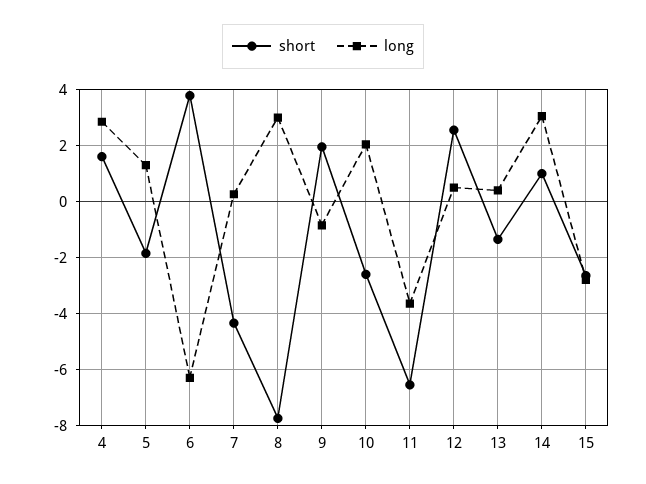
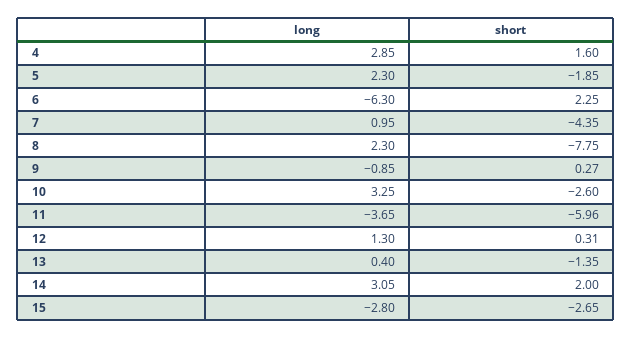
  {
    "short": {
      "4": 1.6,
      "5": -1.85,
-     "6": 3.75,
+     "6": 2.25,
      "7": -4.35,
      "8": -7.75,
-     "9": 2,
+     "9": 0.27,
      "10": -2.6,
-     "11": -6.5,
+     "11": -5.96,
-     "12": 2.5,
+     "12": 0.31,
      "13": -1.35,
-     "14": 1,
+     "14": 2,
      "15": -2.65
    },
    "long": {
      "4": 2.85,
-     "5": 1.25,
+     "5": 2.3,
      "6": -6.3,
-     "7": 0.25,
+     "7": 0.95,
-     "8": 3,
+     "8": 2.3,
      "9": -0.85,
-     "10": 2,
+     "10": 3.25,
      "11": -3.65,
-     "12": 0.5,
+     "12": 1.3,
      "13": 0.4,
      "14": 3.05,
      "15": -2.8
    }
  }

